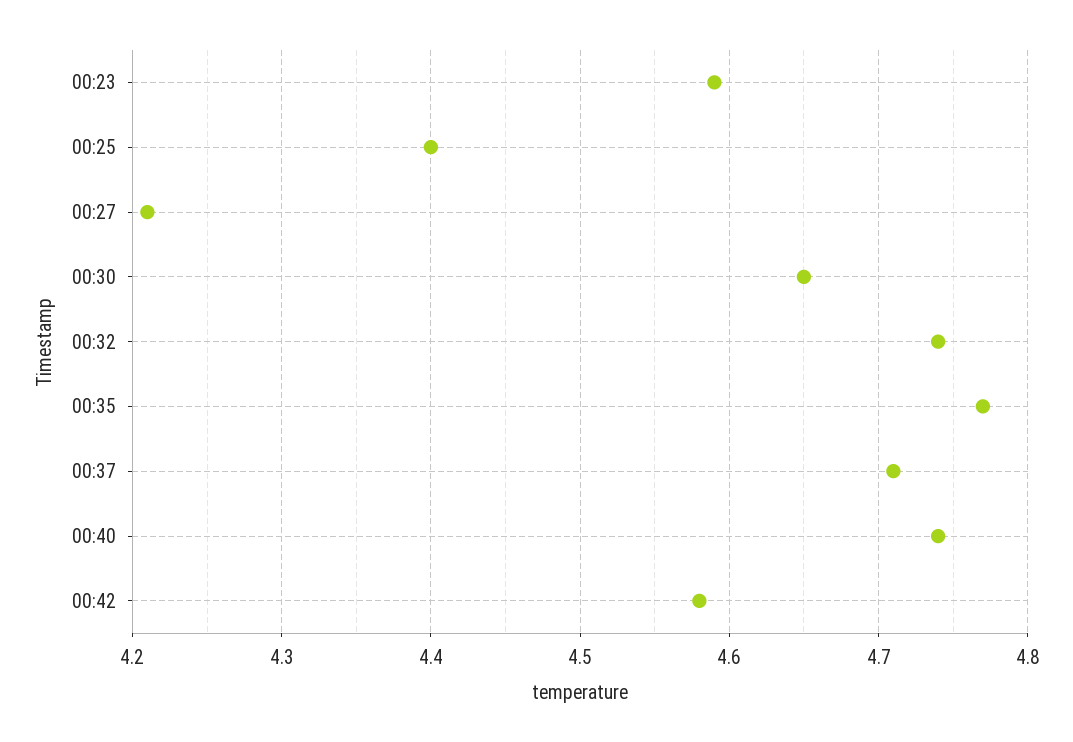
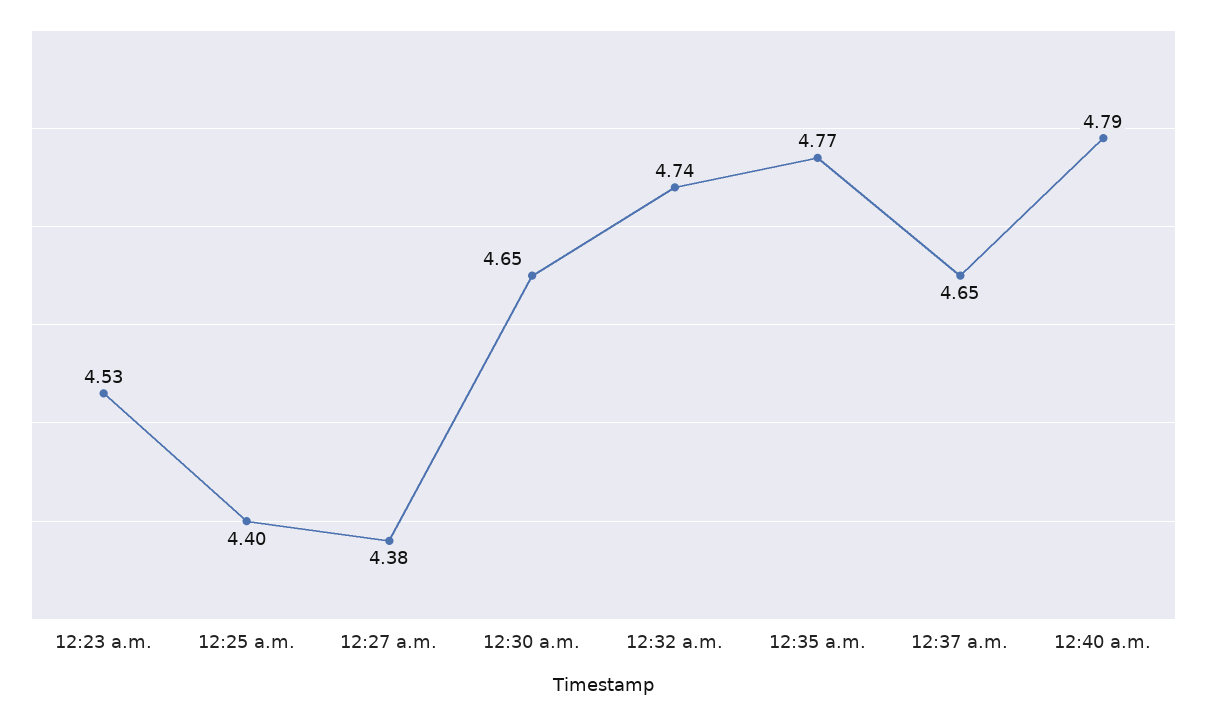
  {
-   "00:23": 4.59,
+   "00:23": 4.53,
    "00:25": 4.4,
-   "00:27": 4.21,
+   "00:27": 4.38,
    "00:30": 4.65,
    "00:32": 4.74,
    "00:35": 4.77,
-   "00:37": 4.71,
+   "00:37": 4.65,
-   "00:40": 4.74,
+   "00:40": 4.79
-   "00:42": 4.58
  }

